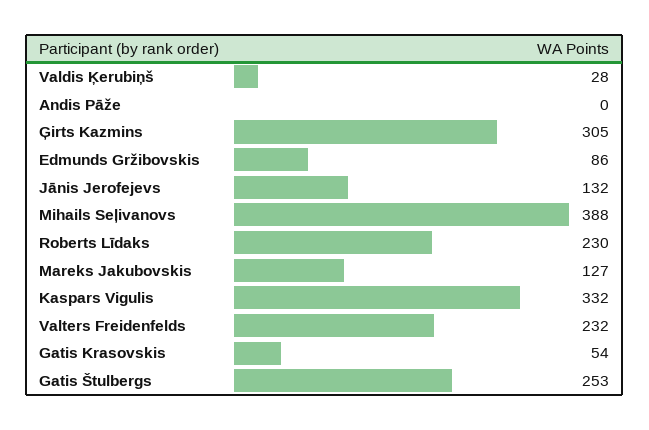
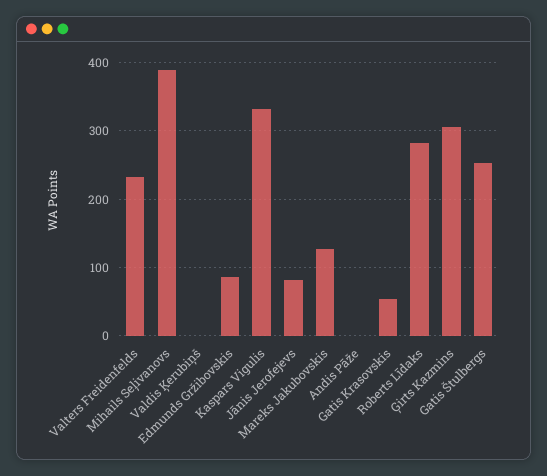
  {
-   "Valdis Ķerubiņš": 28,
+   "Valdis Ķerubiņš": 0,
    "Andis Pāže": 0,
    "Ģirts Kazmins": 305,
    "Edmunds Gržibovskis": 86,
-   "Jānis Jerofejevs": 132,
+   "Jānis Jerofejevs": 80,
    "Mihails Seļivanovs": 388,
-   "Roberts Līdaks": 230,
+   "Roberts Līdaks": 280,
    "Mareks Jakubovskis": 127,
    "Kaspars Vigulis": 332,
    "Valters Freidenfelds": 232,
    "Gatis Krasovskis": 54,
    "Gatis Štulbergs": 253
  }

